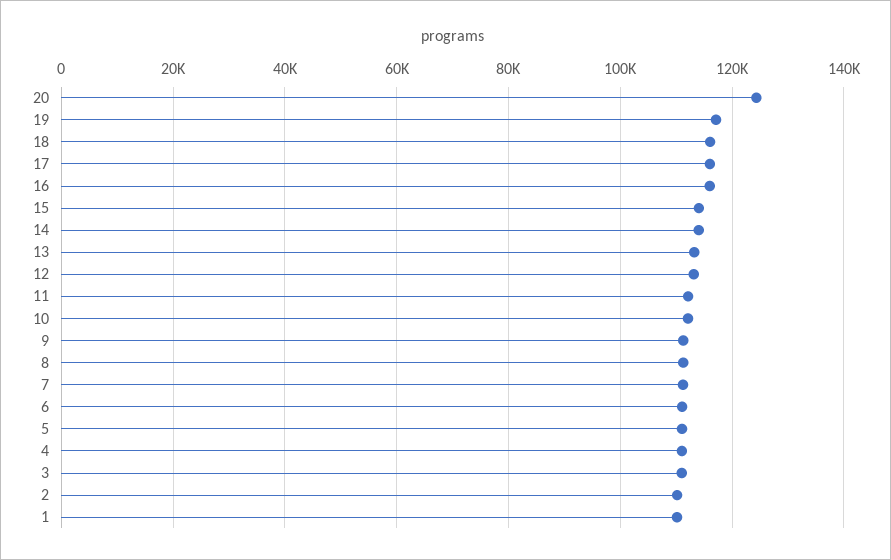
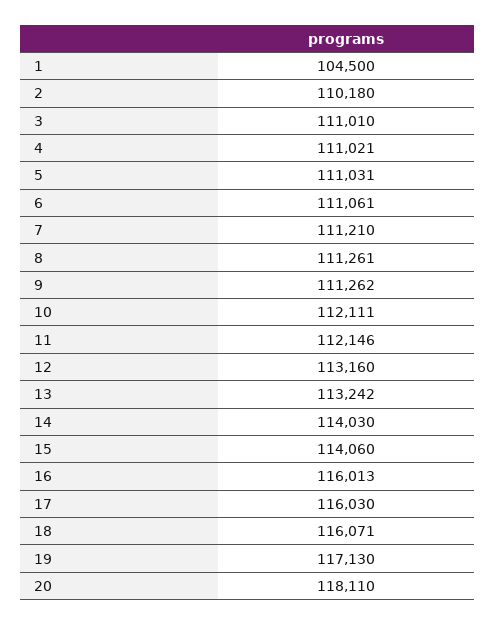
  {
-   "20": 124000,
+   "20": 118110,
    "19": 117130,
    "18": 116071,
    "17": 116030,
    "16": 116013,
    "15": 114060,
    "14": 114030,
    "13": 113242,
    "12": 113160,
    "11": 112146,
    "10": 112111,
    "9": 111262,
    "8": 111261,
    "7": 111210,
    "6": 111061,
    "5": 111031,
    "4": 111021,
    "3": 111010,
    "2": 110180,
-   "1": 110000
+   "1": 104500
  }

